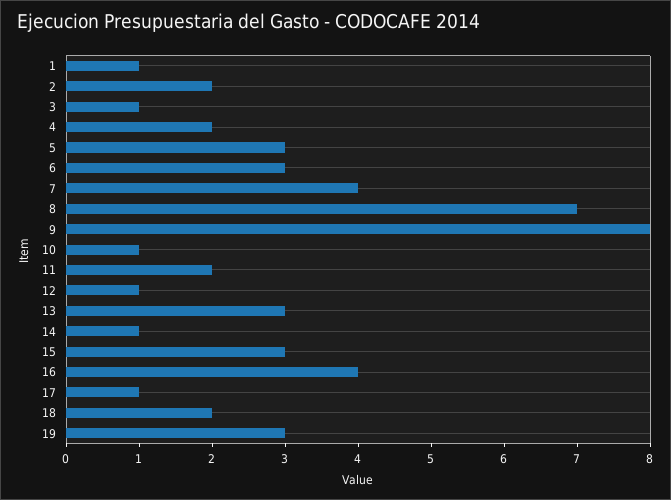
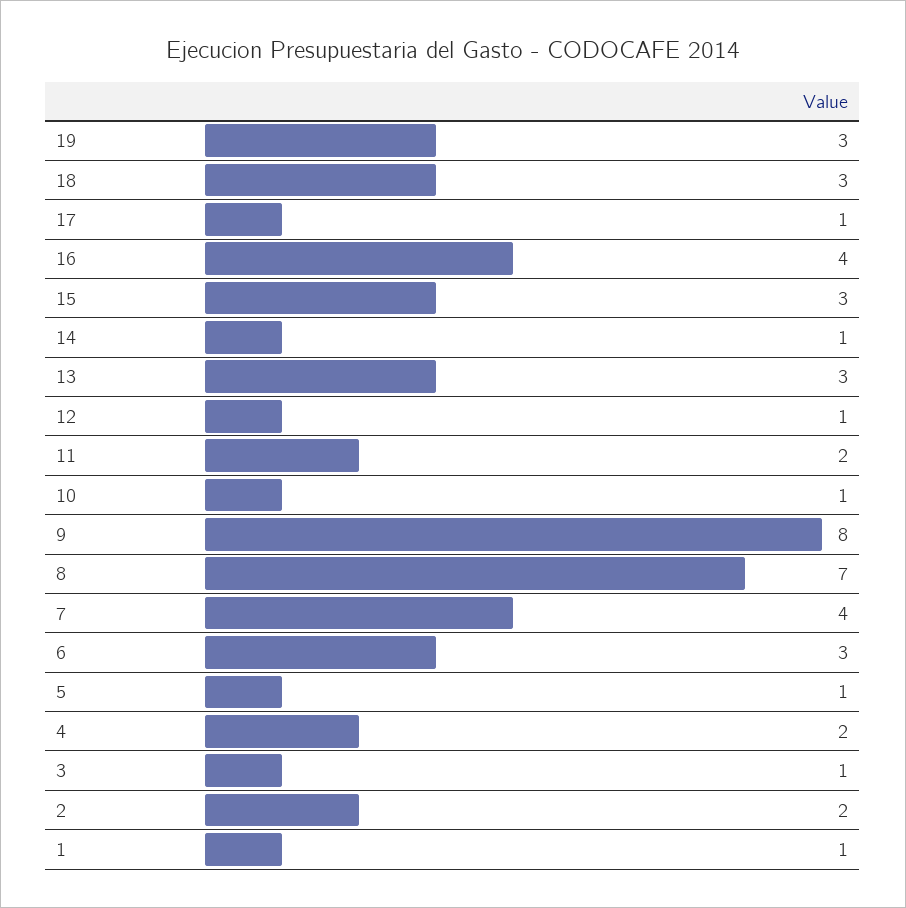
  {
    "1": 1,
    "2": 2,
    "3": 1,
    "4": 2,
-   "5": 3,
+   "5": 1,
    "6": 3,
    "7": 4,
    "8": 7,
    "9": 8,
    "10": 1,
    "11": 2,
    "12": 1,
    "13": 3,
    "14": 1,
    "15": 3,
    "16": 4,
    "17": 1,
-   "18": 2,
+   "18": 3,
    "19": 3
  }

